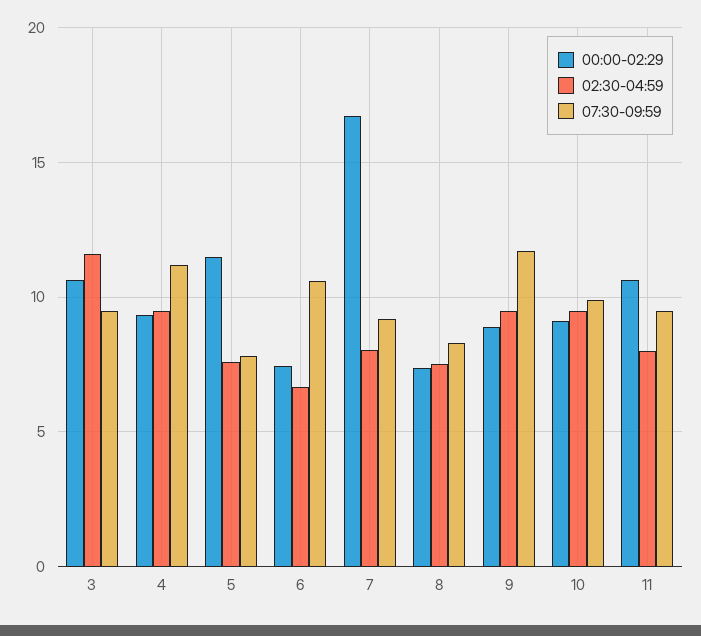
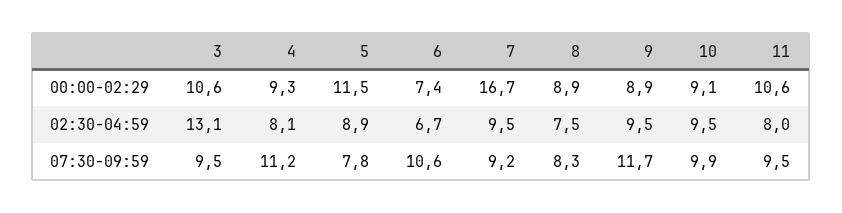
  {
    "00:00-02:29": {
      "3": 10.6,
      "4": 9.3,
      "5": 11.5,
      "6": 7.4,
      "7": 16.7,
-     "8": 7.5,
+     "8": 8.9,
      "9": 8.9,
      "10": 9.1,
      "11": 10.6
    },
    "02:30-04:59": {
-     "3": 11.5,
+     "3": 13.1,
-     "4": 9.5,
+     "4": 8.1,
-     "5": 7.5,
+     "5": 8.9,
      "6": 6.7,
-     "7": 8,
+     "7": 9.5,
      "8": 7.5,
      "9": 9.5,
      "10": 9.5,
      "11": 8
    },
    "07:30-09:59": {
      "3": 9.5,
      "4": 11.2,
      "5": 7.8,
      "6": 10.6,
      "7": 9.2,
      "8": 8.3,
      "9": 11.7,
      "10": 9.9,
      "11": 9.5
    }
  }

